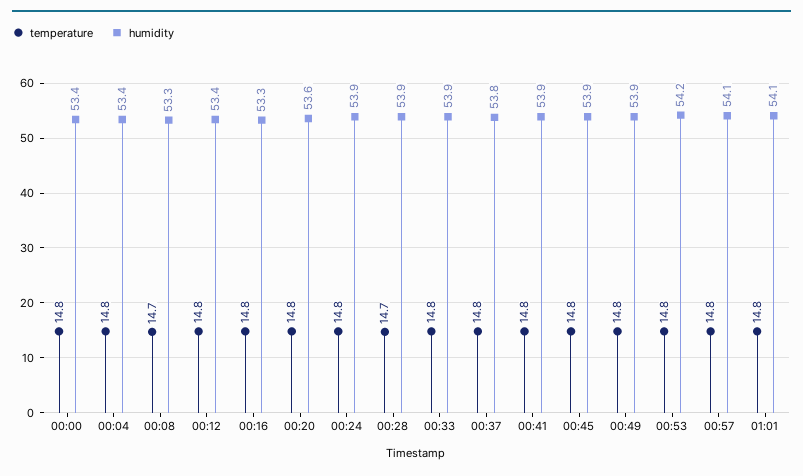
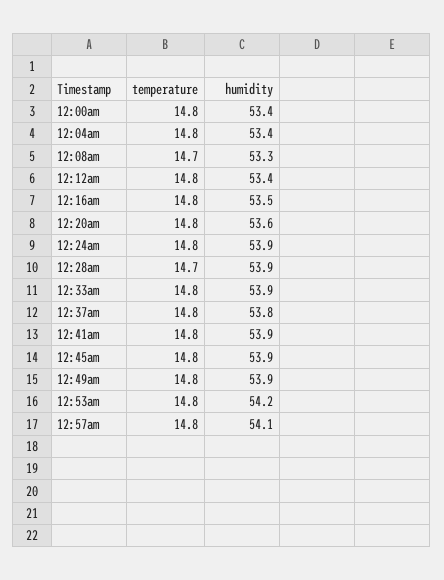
  {
    "temperature": {
      "00:00": 14.8,
      "00:04": 14.8,
      "00:08": 14.7,
      "00:12": 14.8,
      "00:16": 14.8,
      "00:20": 14.8,
      "00:24": 14.8,
      "00:28": 14.7,
      "00:33": 14.8,
      "00:37": 14.8,
      "00:41": 14.8,
      "00:45": 14.8,
      "00:49": 14.8,
      "00:53": 14.8,
-     "00:57": 14.8,
+     "00:57": 14.8
-     "01:01": 14.8
    },
    "humidity": {
      "00:00": 53.4,
      "00:04": 53.4,
      "00:08": 53.3,
      "00:12": 53.4,
-     "00:16": 53.3,
+     "00:16": 53.5,
      "00:20": 53.6,
      "00:24": 53.9,
      "00:28": 53.9,
      "00:33": 53.9,
      "00:37": 53.8,
      "00:41": 53.9,
      "00:45": 53.9,
      "00:49": 53.9,
      "00:53": 54.2,
-     "00:57": 54.1,
+     "00:57": 54.1
-     "01:01": 54.1
    }
  }

